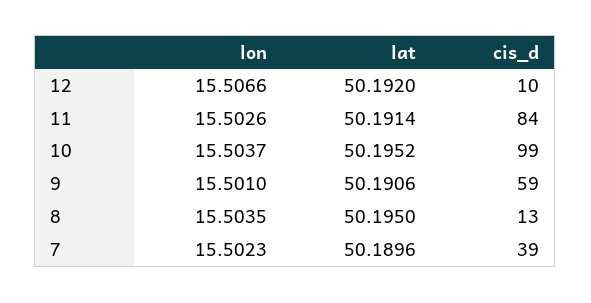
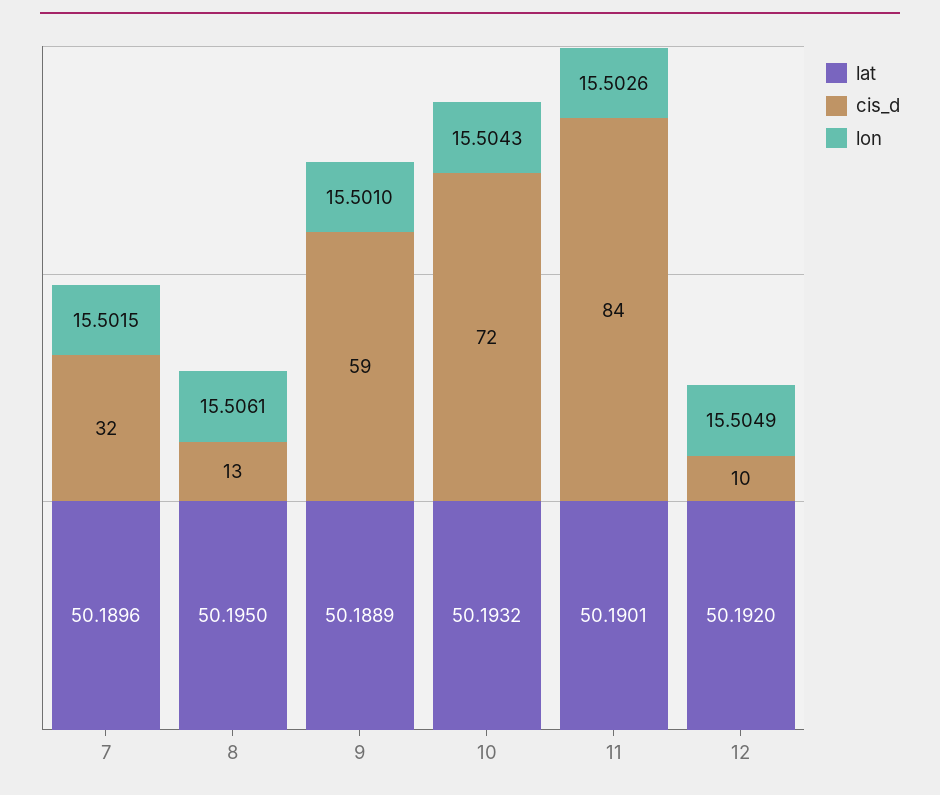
  {
    "lon": {
-     "12": 15.5066,
+     "12": 15.5049,
      "11": 15.5026,
-     "10": 15.5037,
+     "10": 15.5043,
      "9": 15.501,
-     "8": 15.5035,
+     "8": 15.5061,
-     "7": 15.5023
+     "7": 15.5015
    },
    "lat": {
      "12": 50.192,
-     "11": 50.1914,
+     "11": 50.1901,
-     "10": 50.1952,
+     "10": 50.1932,
-     "9": 50.1906,
+     "9": 50.1889,
      "8": 50.195,
      "7": 50.1896
    },
    "cis_d": {
      "12": 10,
      "11": 84,
-     "10": 99,
+     "10": 72,
      "9": 59,
      "8": 13,
-     "7": 39
+     "7": 32
    }
  }

